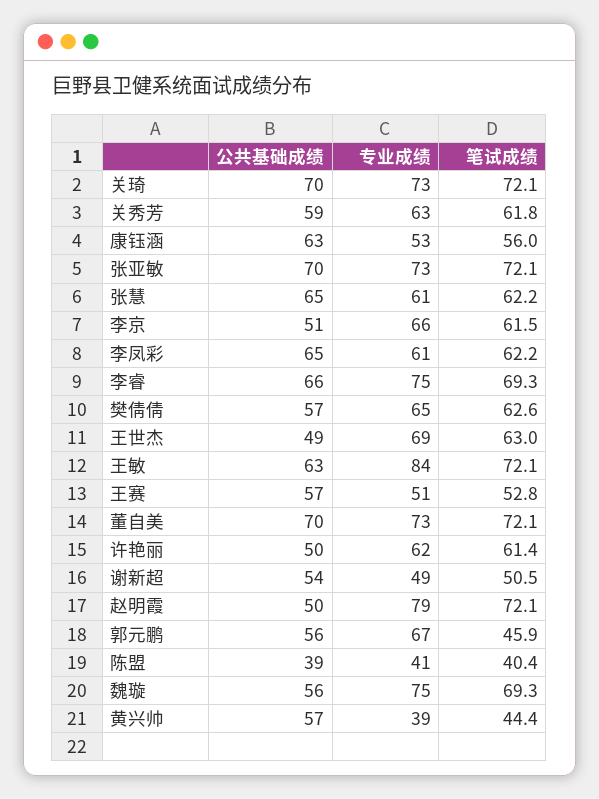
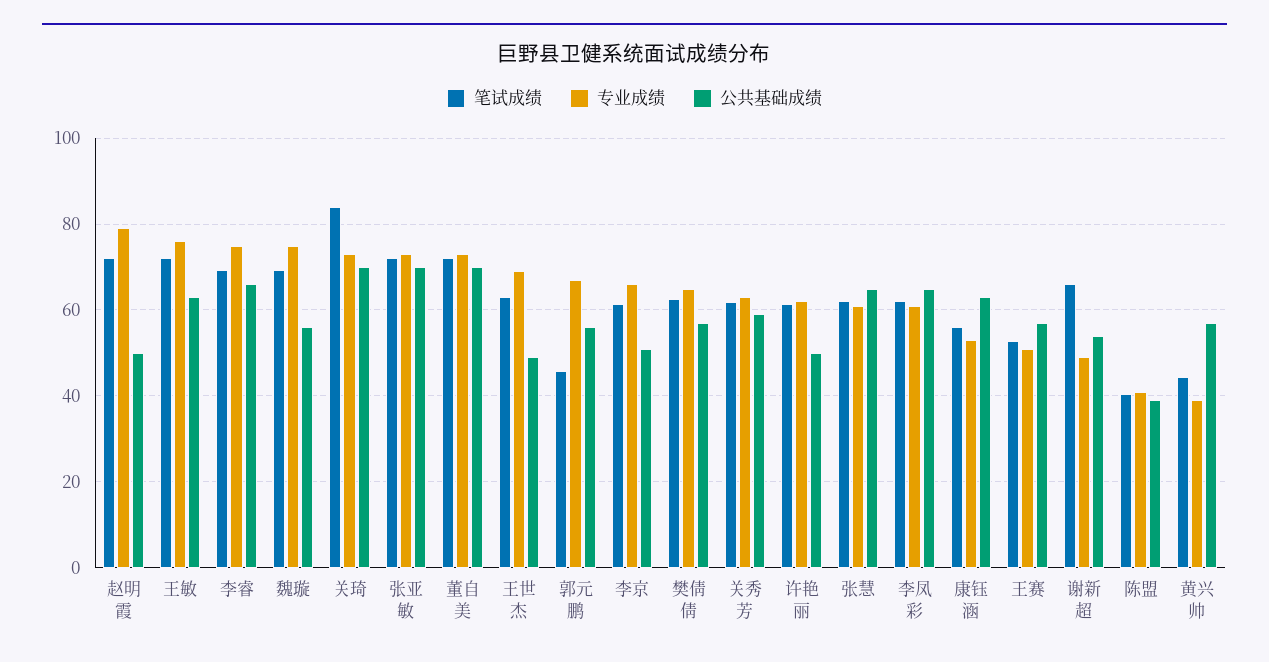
  {
    "公共基础成绩": {
      "关琦": 70,
      "关秀芳": 59,
      "康钰涵": 63,
      "张亚敏": 70,
      "张慧": 65,
      "李京": 51,
      "李凤彩": 65,
      "李睿": 66,
      "樊倩倩": 57,
      "王世杰": 49,
      "王敏": 63,
      "王赛": 57,
      "董自美": 70,
      "许艳丽": 50,
      "谢新超": 54,
      "赵明霞": 50,
      "郭元鹏": 56,
      "陈盟": 39,
      "魏璇": 56,
      "黄兴帅": 57
    },
    "专业成绩": {
      "关琦": 73,
      "关秀芳": 63,
      "康钰涵": 53,
      "张亚敏": 73,
      "张慧": 61,
      "李京": 66,
      "李凤彩": 61,
      "李睿": 75,
      "樊倩倩": 65,
      "王世杰": 69,
-     "王敏": 84,
+     "王敏": 76,
      "王赛": 51,
      "董自美": 73,
      "许艳丽": 62,
      "谢新超": 49,
      "赵明霞": 79,
      "郭元鹏": 67,
      "陈盟": 41,
      "魏璇": 75,
      "黄兴帅": 39
    },
    "笔试成绩": {
-     "关琦": 72.1,
+     "关琦": 84,
      "关秀芳": 61.8,
      "康钰涵": 56,
      "张亚敏": 72.1,
      "张慧": 62.2,
      "李京": 61.5,
      "李凤彩": 62.2,
      "李睿": 69.3,
      "樊倩倩": 62.6,
      "王世杰": 63,
      "王敏": 72.1,
      "王赛": 52.8,
      "董自美": 72.1,
      "许艳丽": 61.4,
-     "谢新超": 50.5,
+     "谢新超": 66,
      "赵明霞": 72.1,
      "郭元鹏": 45.9,
      "陈盟": 40.4,
      "魏璇": 69.3,
      "黄兴帅": 44.4
    }
  }

